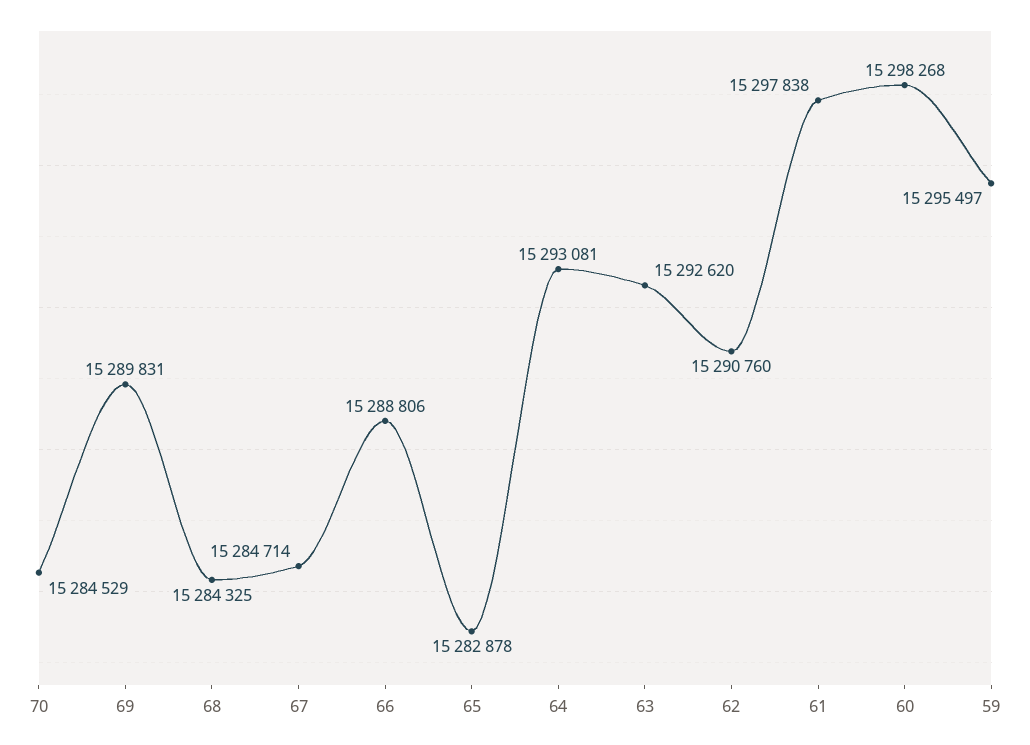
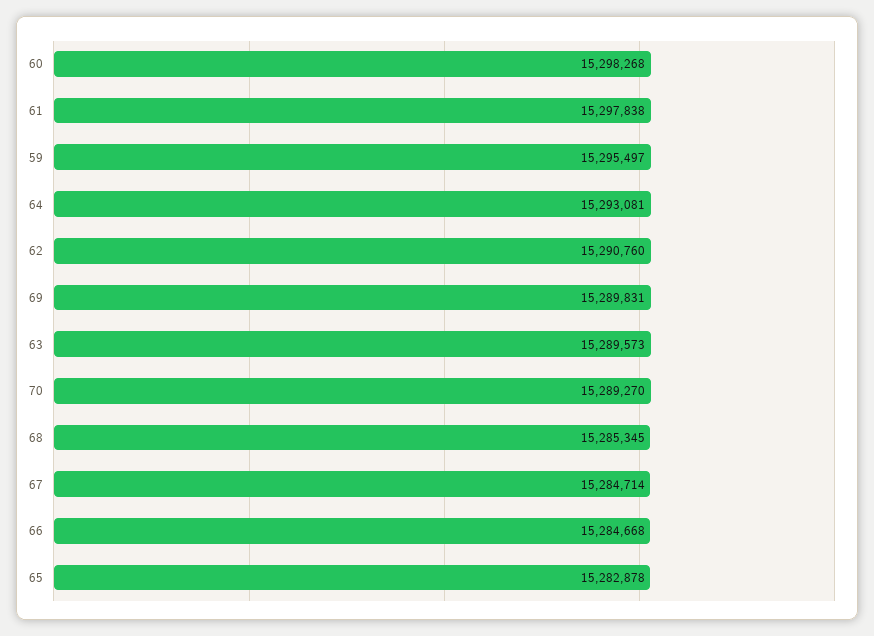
  {
-   "70": 15284529,
+   "70": 15289270,
    "69": 15289831,
-   "68": 15284325,
+   "68": 15285345,
    "67": 15284714,
-   "66": 15288806,
+   "66": 15284668,
    "65": 15282878,
    "64": 15293081,
-   "63": 15292620,
+   "63": 15289573,
    "62": 15290760,
    "61": 15297838,
    "60": 15298268,
    "59": 15295497
  }

